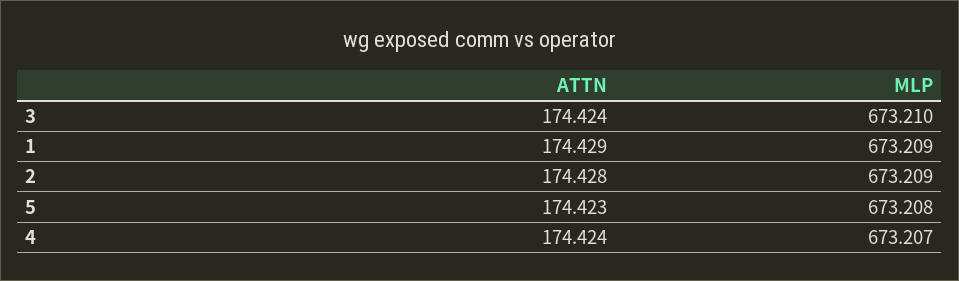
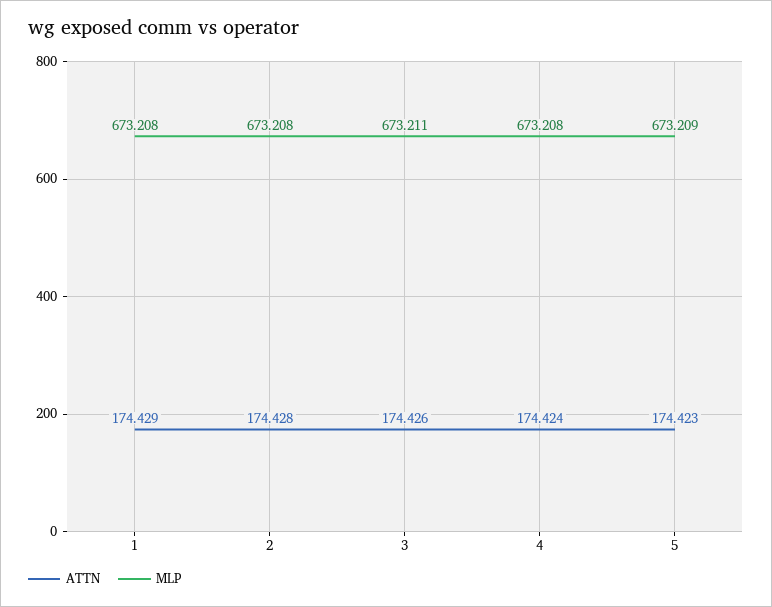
  {
    "ATTN": {
-     "3": 174.424,
+     "3": 174.426,
      "1": 174.429,
      "2": 174.428,
      "5": 174.423,
      "4": 174.424
    },
    "MLP": {
-     "3": 673.21,
+     "3": 673.211,
-     "1": 673.209,
+     "1": 673.208,
-     "2": 673.209,
+     "2": 673.208,
-     "5": 673.208,
+     "5": 673.209,
-     "4": 673.207
+     "4": 673.208
    }
  }

